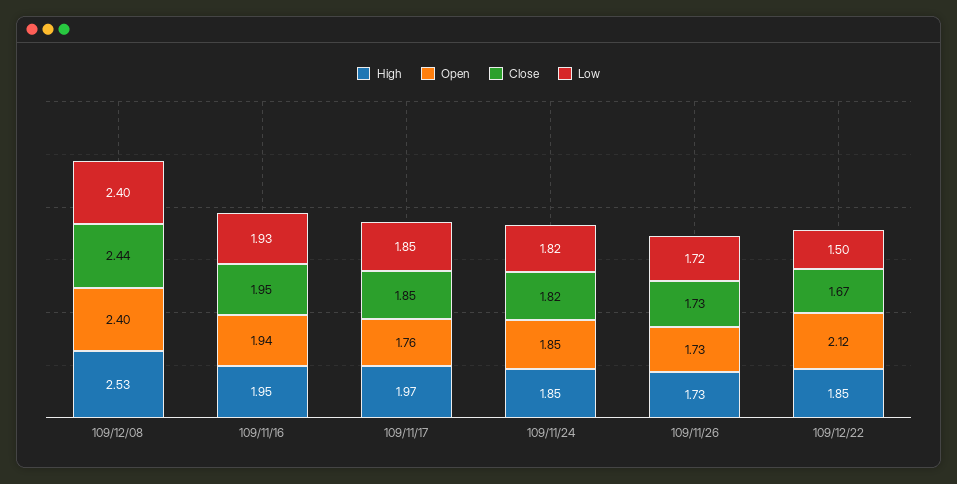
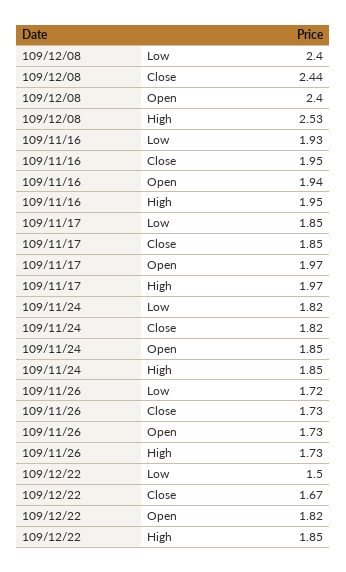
  {
    "High": {
      "109/12/08": 2.53,
      "109/11/16": 1.95,
      "109/11/17": 1.97,
      "109/11/24": 1.85,
      "109/11/26": 1.73,
      "109/12/22": 1.85
    },
    "Open": {
      "109/12/08": 2.4,
      "109/11/16": 1.94,
-     "109/11/17": 1.76,
+     "109/11/17": 1.97,
      "109/11/24": 1.85,
      "109/11/26": 1.73,
-     "109/12/22": 2.12
+     "109/12/22": 1.82
    },
    "Close": {
      "109/12/08": 2.44,
      "109/11/16": 1.95,
      "109/11/17": 1.85,
      "109/11/24": 1.82,
      "109/11/26": 1.73,
      "109/12/22": 1.67
    },
    "Low": {
      "109/12/08": 2.4,
      "109/11/16": 1.93,
      "109/11/17": 1.85,
      "109/11/24": 1.82,
      "109/11/26": 1.72,
      "109/12/22": 1.5
    }
  }

